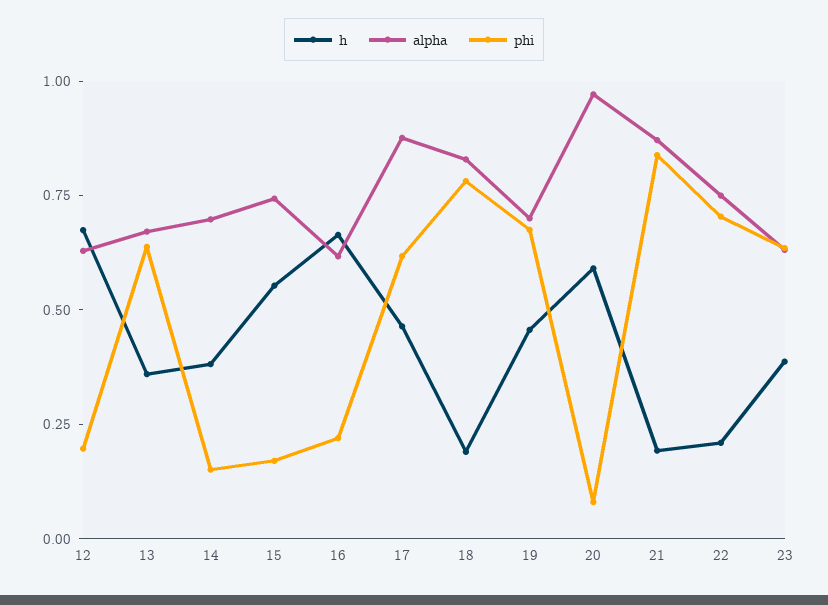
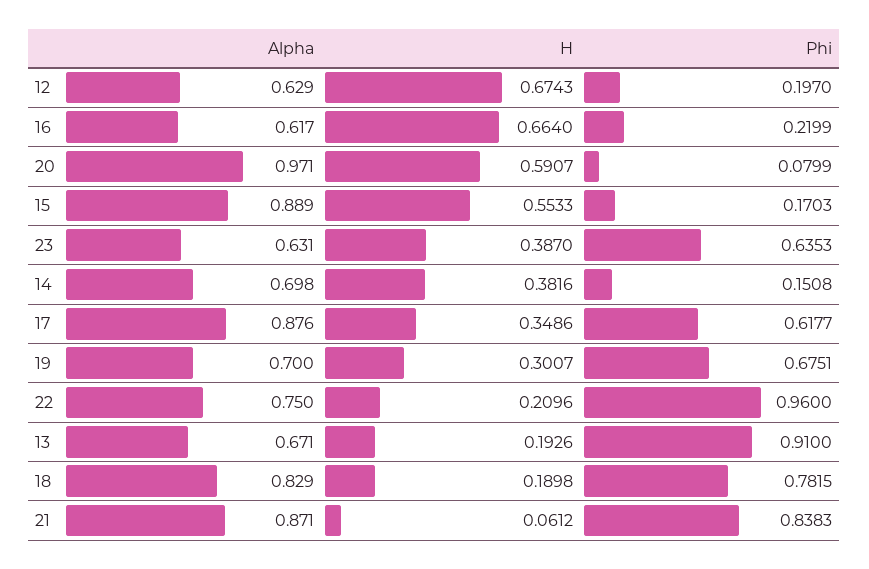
  {
    "h": {
      "12": 0.6743,
-     "13": 0.35,
+     "13": 0.1926,
      "14": 0.3816,
      "15": 0.5533,
      "16": 0.664,
-     "17": 0.45,
+     "17": 0.3486,
      "18": 0.1898,
-     "19": 0.45,
+     "19": 0.3007,
      "20": 0.5907,
-     "21": 0.2,
+     "21": 0.0612,
      "22": 0.2096,
      "23": 0.387
    },
    "alpha": {
      "12": 0.629,
      "13": 0.671,
      "14": 0.698,
-     "15": 0.75,
+     "15": 0.889,
      "16": 0.617,
      "17": 0.876,
      "18": 0.829,
      "19": 0.7,
      "20": 0.971,
      "21": 0.871,
      "22": 0.75,
      "23": 0.631
    },
    "phi": {
      "12": 0.197,
-     "13": 0.65,
+     "13": 0.91,
      "14": 0.1508,
      "15": 0.1703,
      "16": 0.2199,
      "17": 0.6177,
      "18": 0.7815,
      "19": 0.6751,
      "20": 0.0799,
      "21": 0.8383,
-     "22": 0.7,
+     "22": 0.96,
      "23": 0.6353
    }
  }

